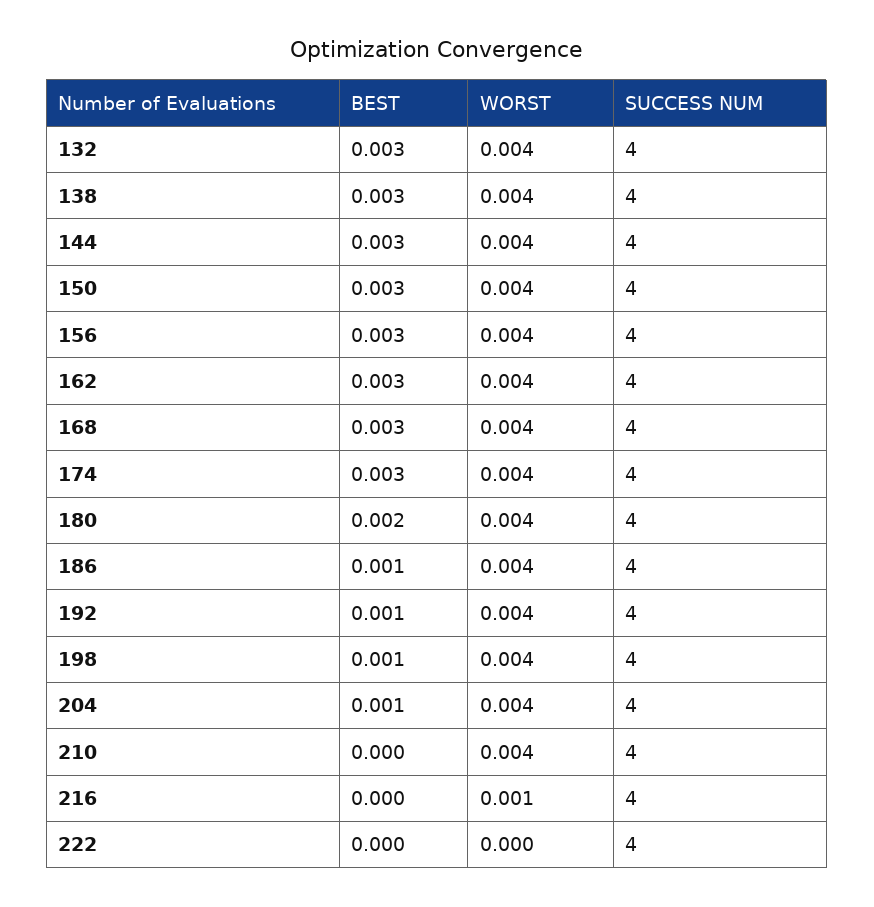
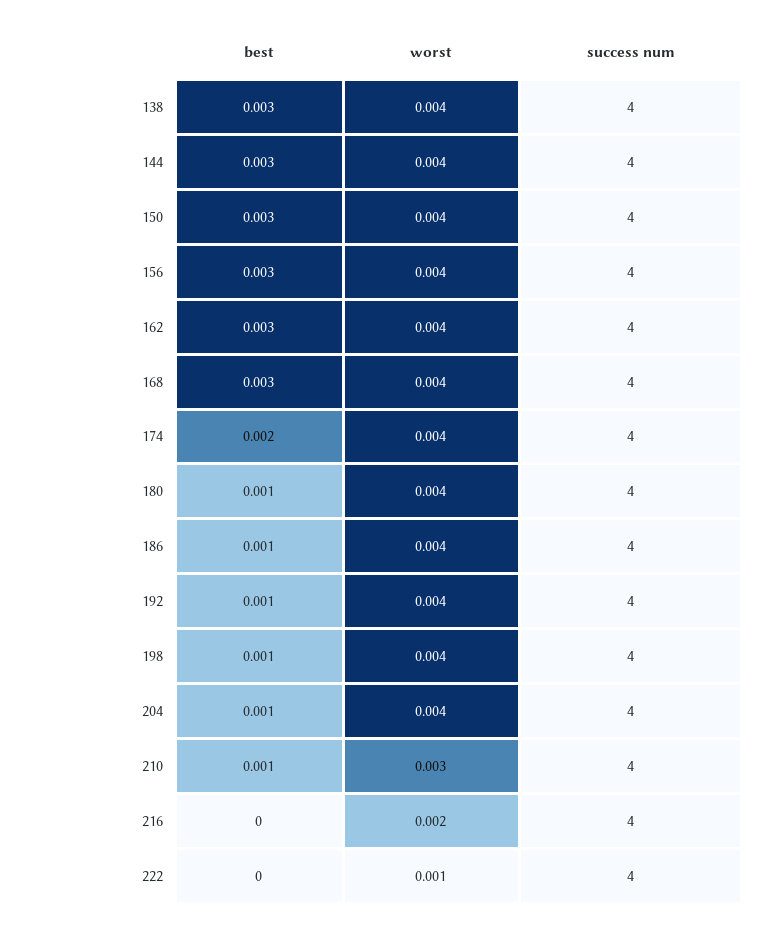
  {
    "BEST": {
-     "132": 0.003,
      "138": 0.003,
      "144": 0.003,
      "150": 0.003,
      "156": 0.003,
      "162": 0.003,
      "168": 0.003,
-     "174": 0.003,
+     "174": 0.002,
-     "180": 0.002,
+     "180": 0.001,
      "186": 0.001,
      "192": 0.001,
      "198": 0.001,
      "204": 0.001,
-     "210": 0,
+     "210": 0.001,
      "216": 0,
      "222": 0
    },
    "WORST": {
-     "132": 0.004,
      "138": 0.004,
      "144": 0.004,
      "150": 0.004,
      "156": 0.004,
      "162": 0.004,
      "168": 0.004,
      "174": 0.004,
      "180": 0.004,
      "186": 0.004,
      "192": 0.004,
      "198": 0.004,
      "204": 0.004,
-     "210": 0.004,
+     "210": 0.003,
-     "216": 0.001,
+     "216": 0.002,
-     "222": 0
+     "222": 0.001
    },
    "SUCCESS NUM": {
-     "132": 4,
      "138": 4,
      "144": 4,
      "150": 4,
      "156": 4,
      "162": 4,
      "168": 4,
      "174": 4,
      "180": 4,
      "186": 4,
      "192": 4,
      "198": 4,
      "204": 4,
      "210": 4,
      "216": 4,
      "222": 4
    }
  }

